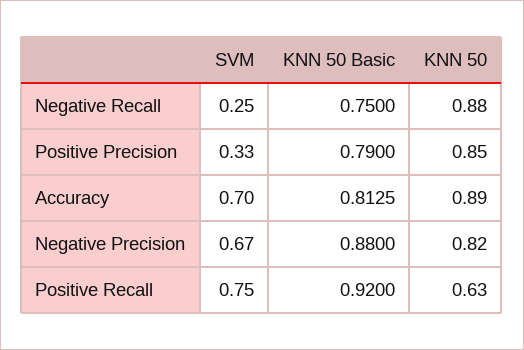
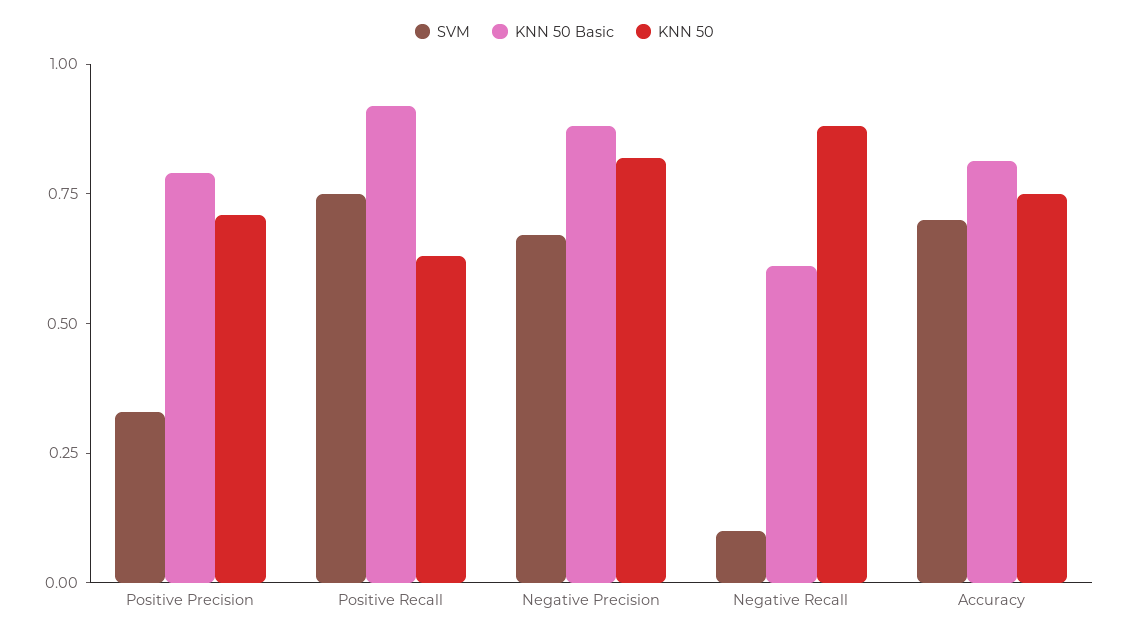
  {
    "SVM": {
-     "Negative Recall": 0.25,
+     "Negative Recall": 0.1,
      "Positive Precision": 0.33,
      "Accuracy": 0.7,
      "Negative Precision": 0.67,
      "Positive Recall": 0.75
    },
    "KNN 50 Basic": {
-     "Negative Recall": 0.75,
+     "Negative Recall": 0.6,
      "Positive Precision": 0.79,
      "Accuracy": 0.8125,
      "Negative Precision": 0.88,
      "Positive Recall": 0.92
    },
    "KNN 50": {
      "Negative Recall": 0.88,
-     "Positive Precision": 0.85,
+     "Positive Precision": 0.7,
-     "Accuracy": 0.89,
+     "Accuracy": 0.75,
      "Negative Precision": 0.82,
      "Positive Recall": 0.63
    }
  }

